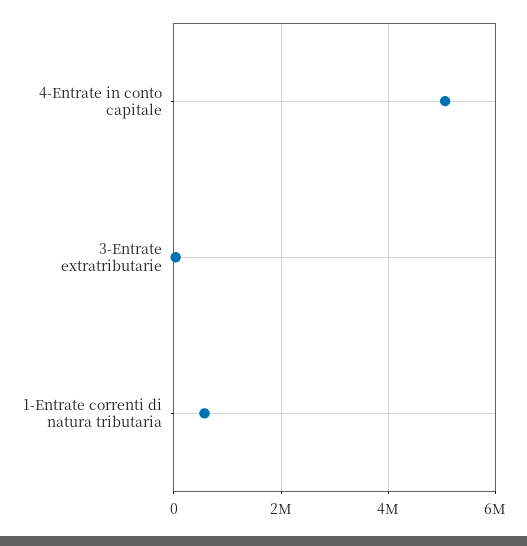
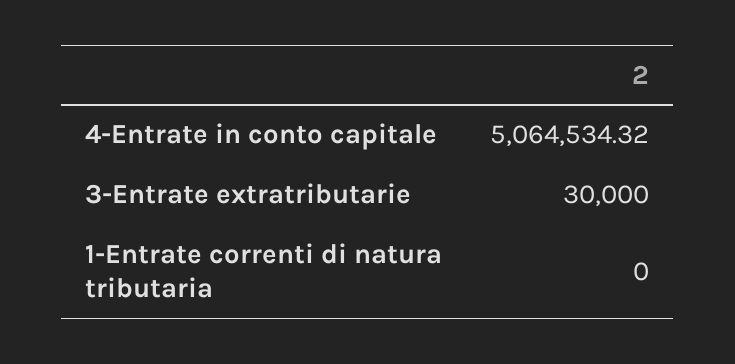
  {
    "4-Entrate in conto capitale": 5064534.32,
    "3-Entrate extratributarie": 30000,
-   "1-Entrate correnti di natura tributaria": 600000
+   "1-Entrate correnti di natura tributaria": 0
  }

